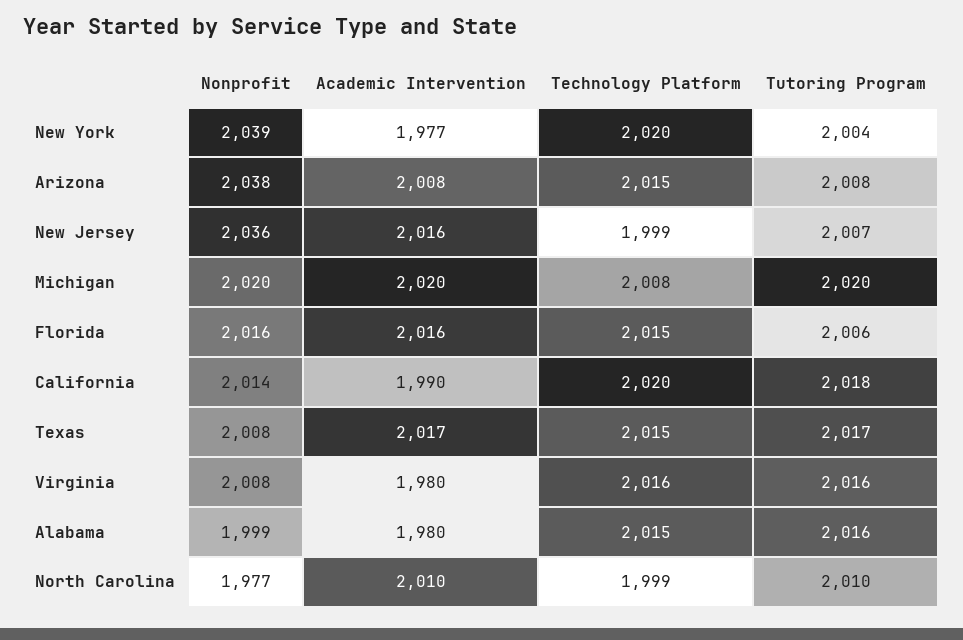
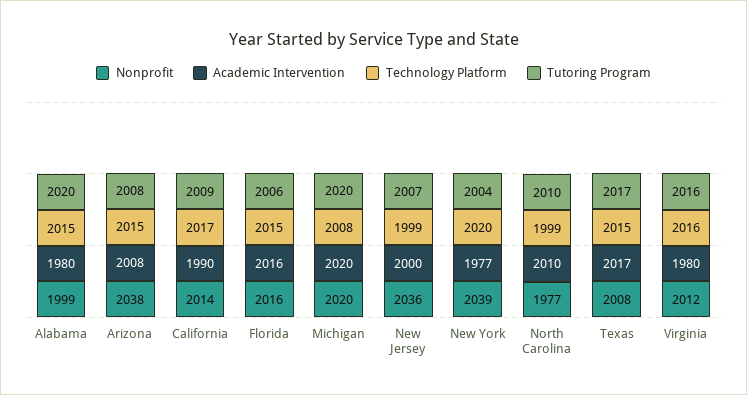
  {
    "Nonprofit": {
      "New York": 2039,
      "Arizona": 2038,
      "New Jersey": 2036,
      "Michigan": 2020,
      "Florida": 2016,
      "California": 2014,
      "Texas": 2008,
-     "Virginia": 2008,
+     "Virginia": 2012,
      "Alabama": 1999,
      "North Carolina": 1977
    },
    "Academic Intervention": {
      "New York": 1977,
      "Arizona": 2008,
-     "New Jersey": 2016,
+     "New Jersey": 2000,
      "Michigan": 2020,
      "Florida": 2016,
      "California": 1990,
      "Texas": 2017,
      "Virginia": 1980,
      "Alabama": 1980,
      "North Carolina": 2010
    },
    "Technology Platform": {
      "New York": 2020,
      "Arizona": 2015,
      "New Jersey": 1999,
      "Michigan": 2008,
      "Florida": 2015,
-     "California": 2020,
+     "California": 2017,
      "Texas": 2015,
      "Virginia": 2016,
      "Alabama": 2015,
      "North Carolina": 1999
    },
    "Tutoring Program": {
      "New York": 2004,
      "Arizona": 2008,
      "New Jersey": 2007,
      "Michigan": 2020,
      "Florida": 2006,
-     "California": 2018,
+     "California": 2009,
      "Texas": 2017,
      "Virginia": 2016,
-     "Alabama": 2016,
+     "Alabama": 2020,
      "North Carolina": 2010
    }
  }

